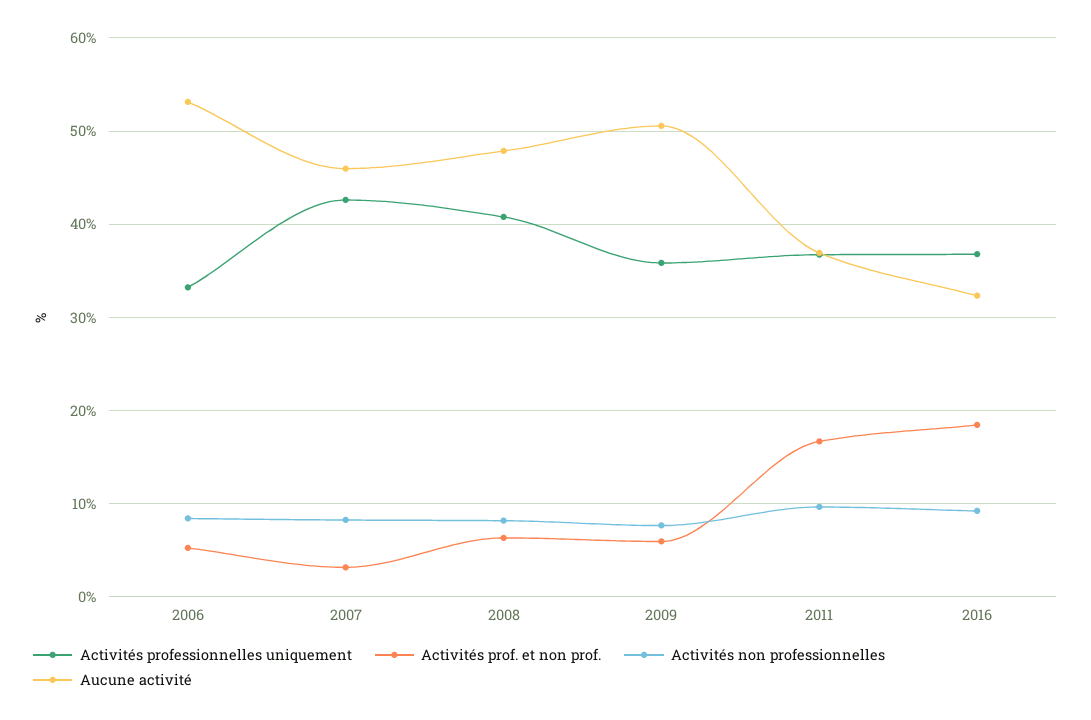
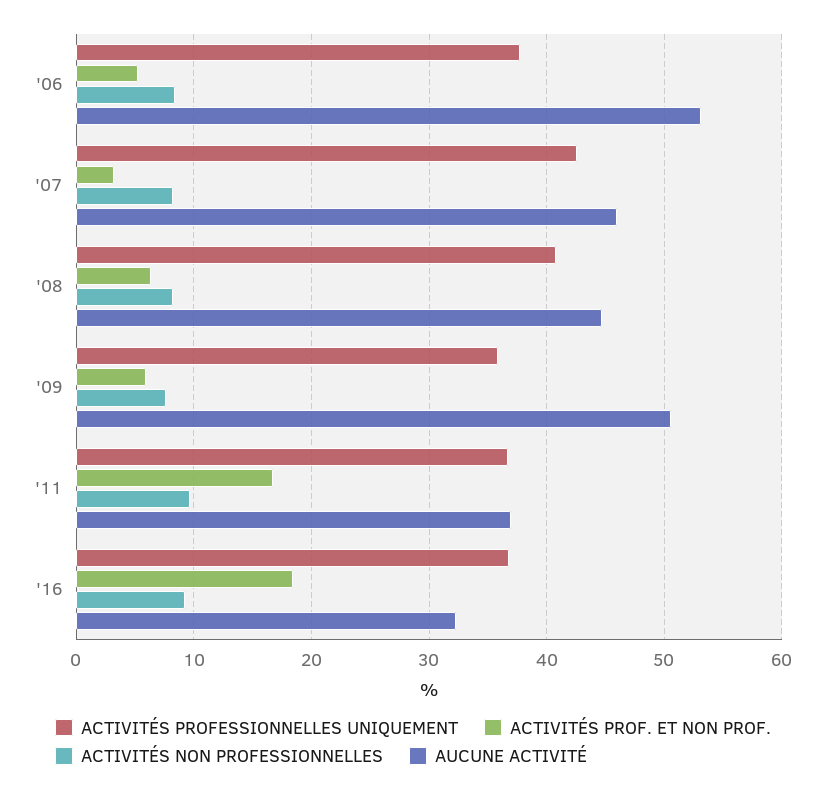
  {
    "Activités professionnelles uniquement": {
-     "2006": 33,
+     "2006": 38,
      "2007": 43,
      "2008": 41,
      "2009": 36,
      "2011": 37,
      "2016": 37
    },
    "Activités prof. et non prof.": {
      "2006": 5,
      "2007": 3,
      "2008": 6,
      "2009": 6,
      "2011": 17,
      "2016": 18
    },
    "Activités non professionnelles": {
      "2006": 8,
      "2007": 8,
      "2008": 8,
      "2009": 8,
      "2011": 10,
      "2016": 9
    },
    "Aucune activité": {
      "2006": 53,
      "2007": 46,
-     "2008": 48,
+     "2008": 45,
      "2009": 51,
      "2011": 37,
      "2016": 32
    }
  }

